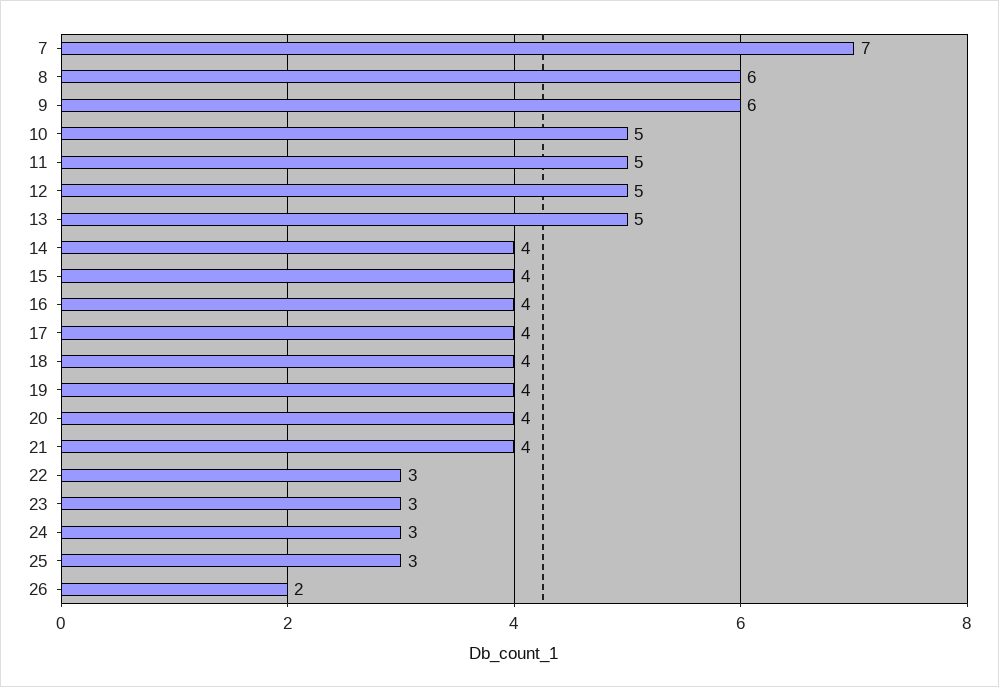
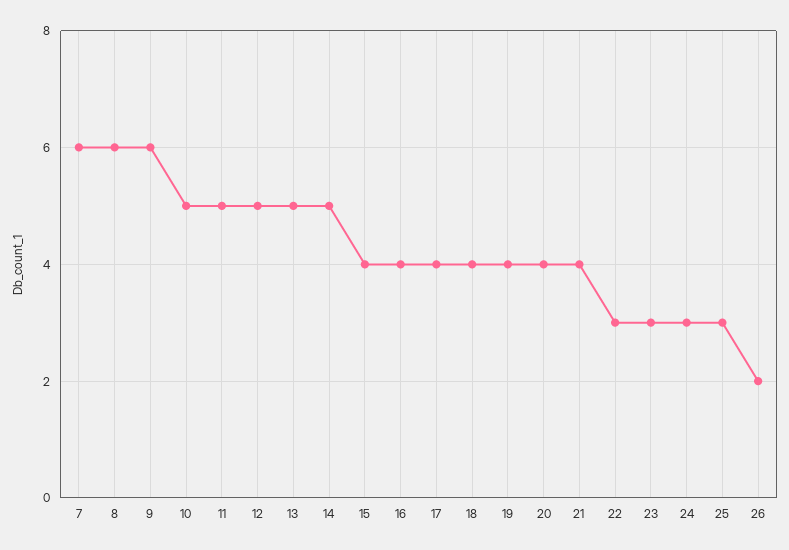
  {
-   "7": 7,
+   "7": 6,
    "8": 6,
    "9": 6,
    "10": 5,
    "11": 5,
    "12": 5,
    "13": 5,
-   "14": 4,
+   "14": 5,
    "15": 4,
    "16": 4,
    "17": 4,
    "18": 4,
    "19": 4,
    "20": 4,
    "21": 4,
    "22": 3,
    "23": 3,
    "24": 3,
    "25": 3,
    "26": 2
  }

